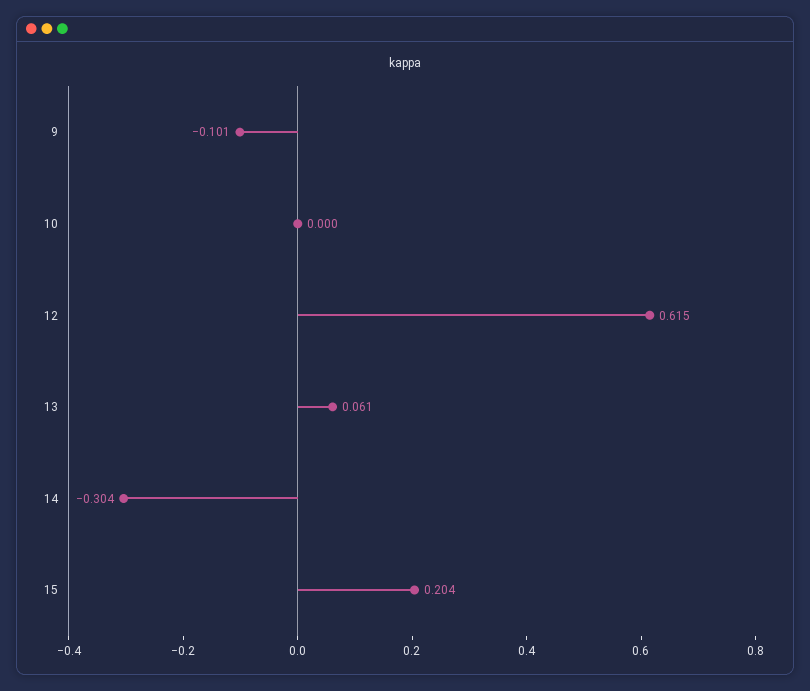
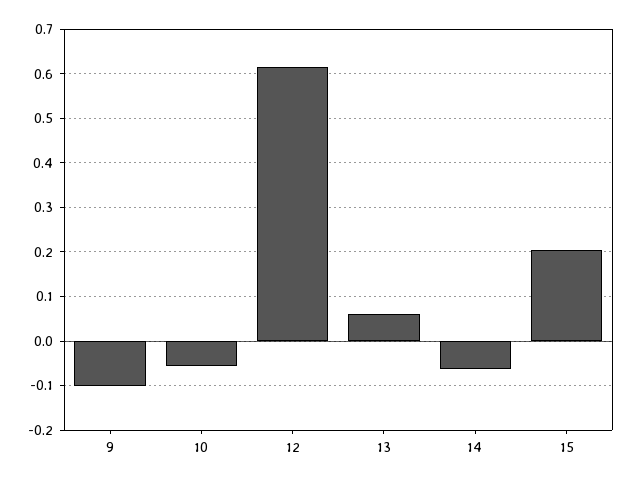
  {
    "9": -0.101,
-   "10": 0,
+   "10": -0.06,
    "12": 0.615,
    "13": 0.061,
-   "14": -0.304,
+   "14": -0.06,
    "15": 0.204
  }

